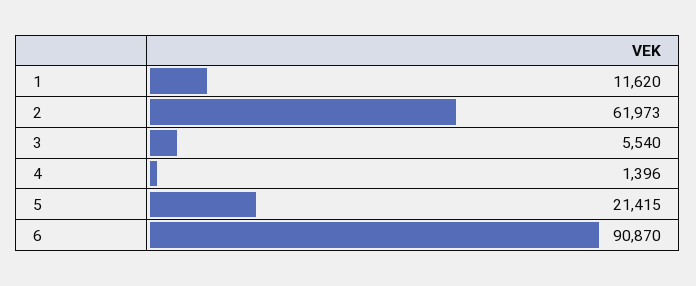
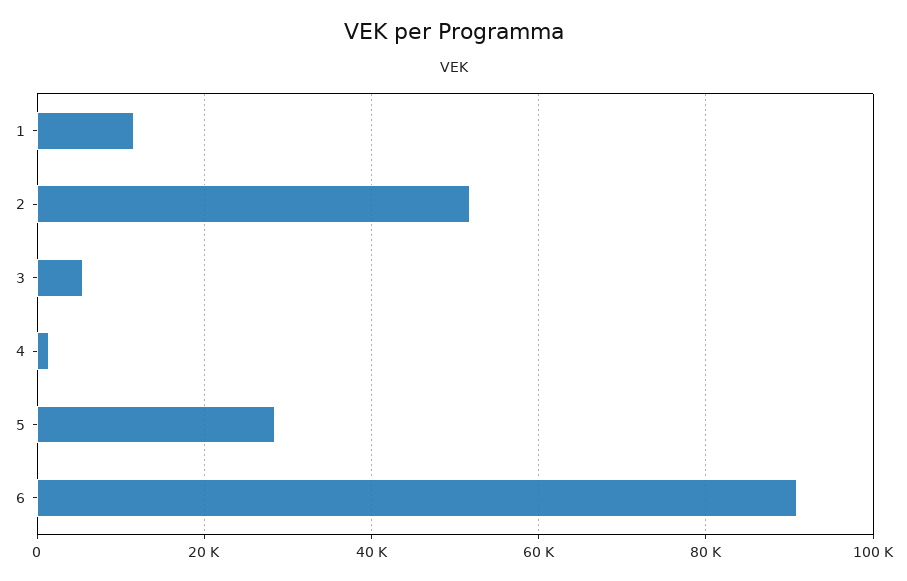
  {
    "1": 11620,
-   "2": 61973,
+   "2": 52000,
    "3": 5540,
    "4": 1396,
-   "5": 21415,
+   "5": 28000,
    "6": 90870
  }

